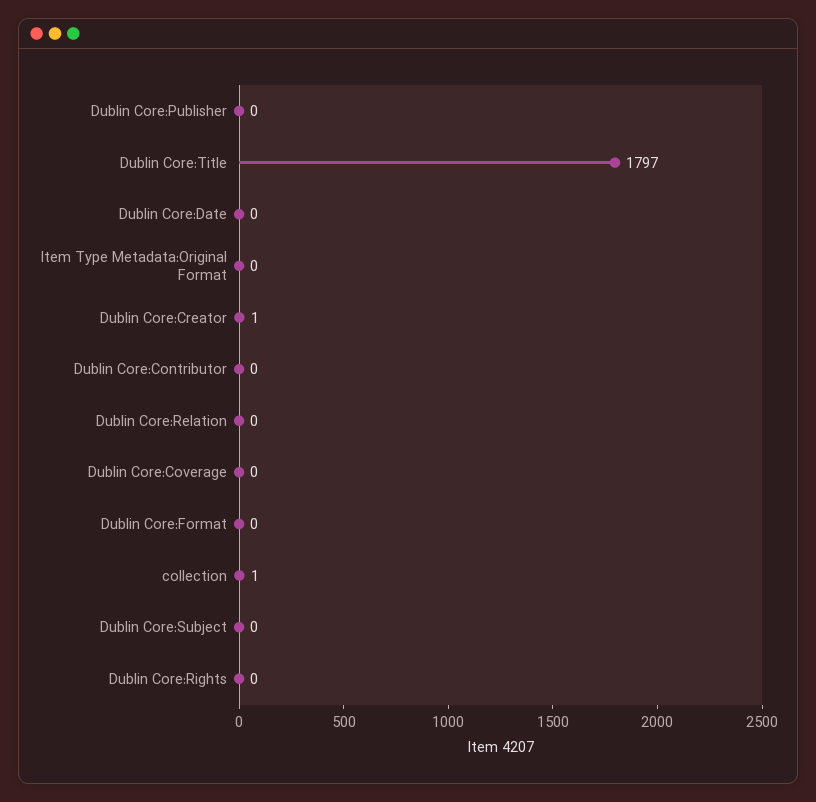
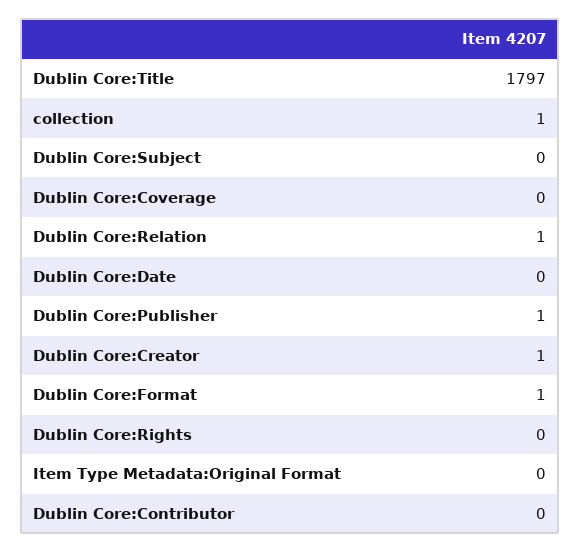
  {
-   "Dublin Core:Publisher": 0,
+   "Dublin Core:Publisher": 1,
    "Dublin Core:Title": 1797,
    "Dublin Core:Date": 0,
    "Item Type Metadata:Original Format": 0,
    "Dublin Core:Creator": 1,
    "Dublin Core:Contributor": 0,
-   "Dublin Core:Relation": 0,
+   "Dublin Core:Relation": 1,
    "Dublin Core:Coverage": 0,
-   "Dublin Core:Format": 0,
+   "Dublin Core:Format": 1,
    "collection": 1,
    "Dublin Core:Subject": 0,
    "Dublin Core:Rights": 0
  }

